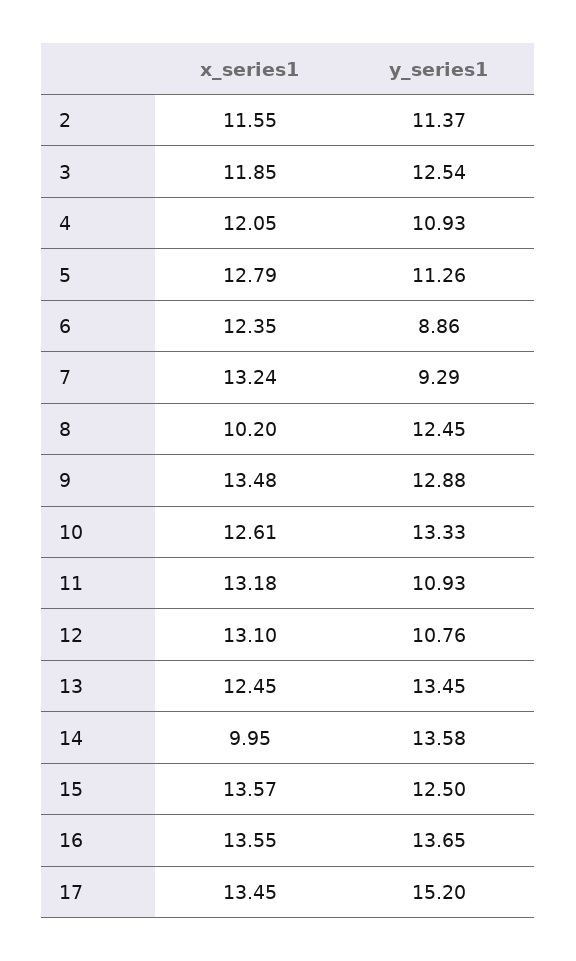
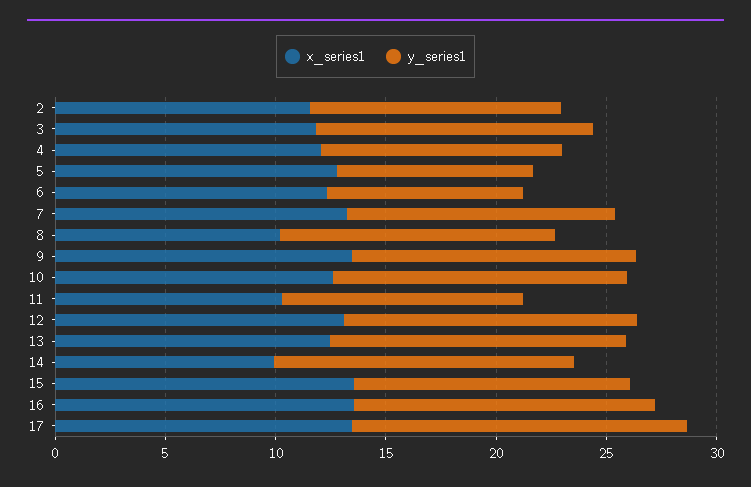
  {
    "x_series1": {
      "2": 11.55,
      "3": 11.85,
      "4": 12.05,
      "5": 12.79,
      "6": 12.35,
      "7": 13.24,
      "8": 10.2,
      "9": 13.48,
      "10": 12.61,
-     "11": 13.18,
+     "11": 10,
      "12": 13.1,
      "13": 12.45,
      "14": 9.95,
      "15": 13.57,
      "16": 13.55,
      "17": 13.45
    },
    "y_series1": {
      "2": 11.37,
      "3": 12.54,
      "4": 10.93,
-     "5": 11.26,
+     "5": 9,
      "6": 8.86,
-     "7": 9.29,
+     "7": 12,
      "8": 12.45,
      "9": 12.88,
      "10": 13.33,
      "11": 10.93,
-     "12": 10.76,
+     "12": 13,
      "13": 13.45,
      "14": 13.58,
      "15": 12.5,
      "16": 13.65,
      "17": 15.2
    }
  }

